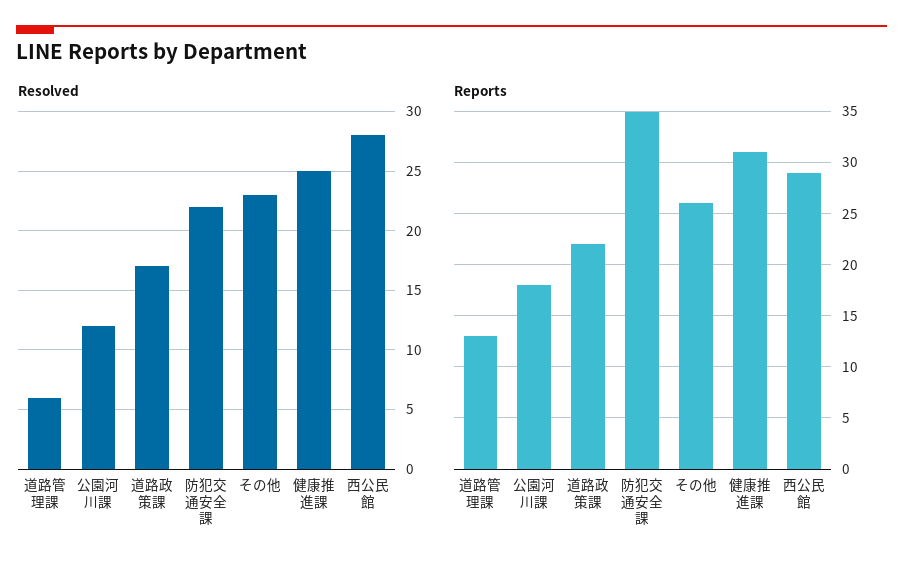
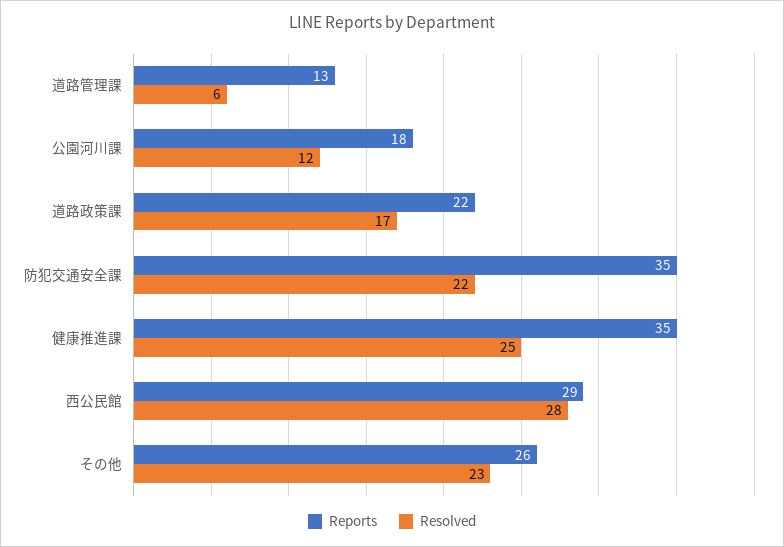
  {
    "Resolved": {
      "道路管理課": 6,
      "公園河川課": 12,
      "道路政策課": 17,
      "防犯交通安全課": 22,
      "その他": 23,
      "健康推進課": 25,
      "西公民館": 28
    },
    "Reports": {
      "道路管理課": 13,
      "公園河川課": 18,
      "道路政策課": 22,
      "防犯交通安全課": 35,
      "その他": 26,
-     "健康推進課": 31,
+     "健康推進課": 35,
      "西公民館": 29
    }
  }

